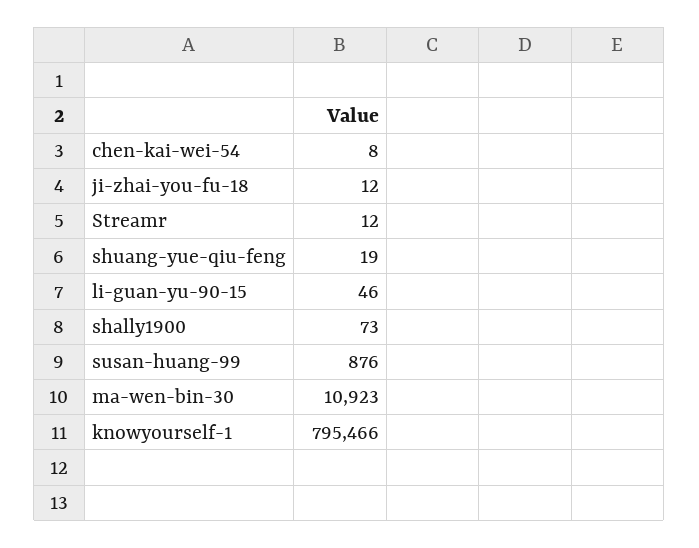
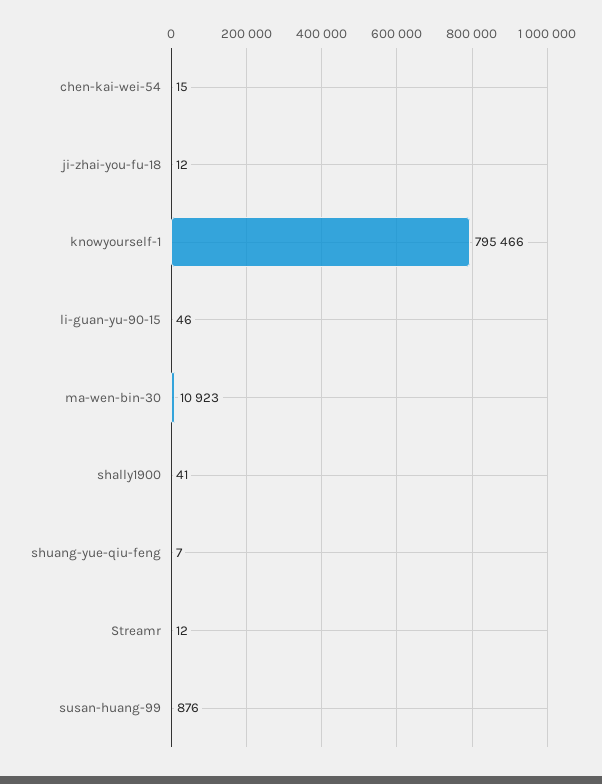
  {
-   "chen-kai-wei-54": 8,
+   "chen-kai-wei-54": 15,
    "ji-zhai-you-fu-18": 12,
    "Streamr": 12,
-   "shuang-yue-qiu-feng": 19,
+   "shuang-yue-qiu-feng": 7,
    "li-guan-yu-90-15": 46,
-   "shally1900": 73,
+   "shally1900": 41,
    "susan-huang-99": 876,
    "ma-wen-bin-30": 10923,
    "knowyourself-1": 795466
  }

